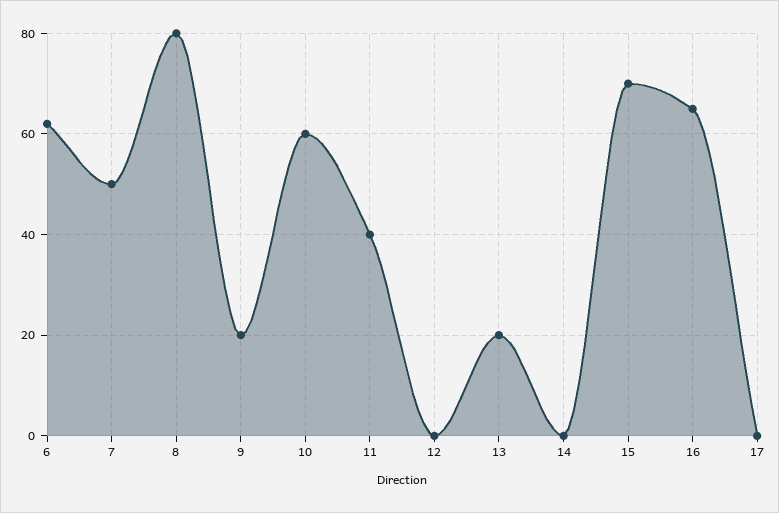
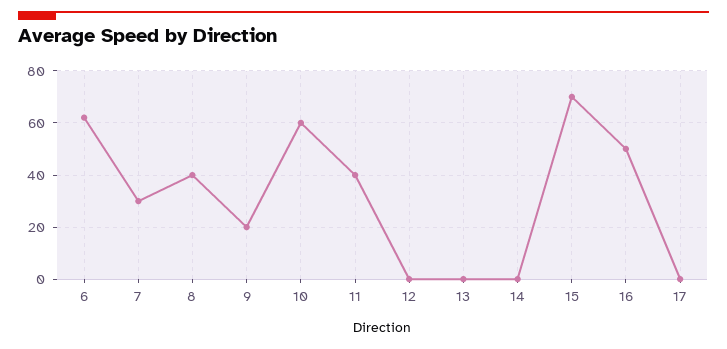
  {
    "6": 60,
-   "7": 50,
+   "7": 30,
-   "8": 80,
+   "8": 40,
    "9": 20,
    "10": 60,
    "11": 40,
    "12": 0,
-   "13": 20,
+   "13": 0,
    "14": 0,
    "15": 70,
-   "16": 65,
+   "16": 50,
    "17": 0
  }

